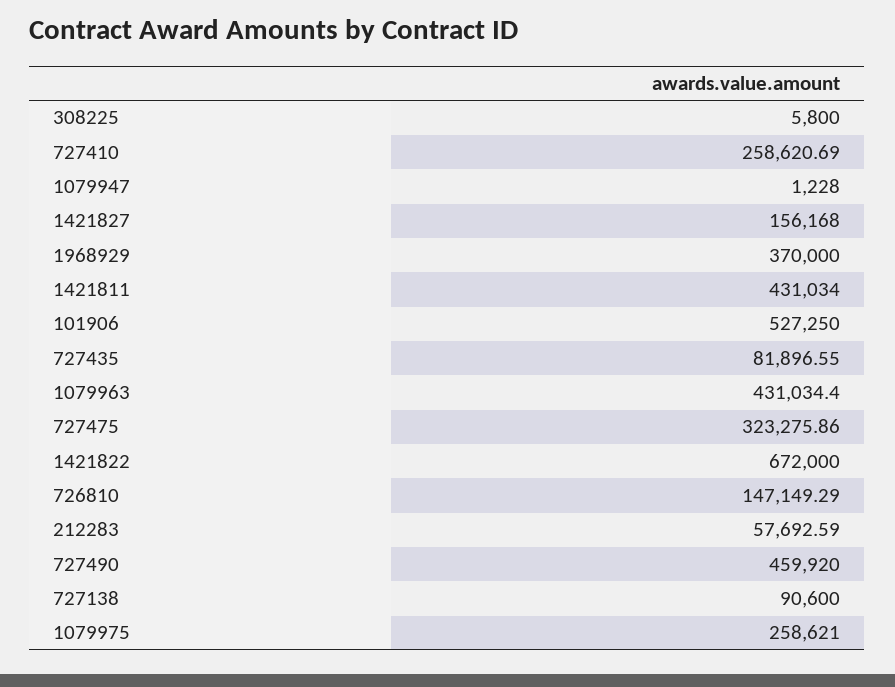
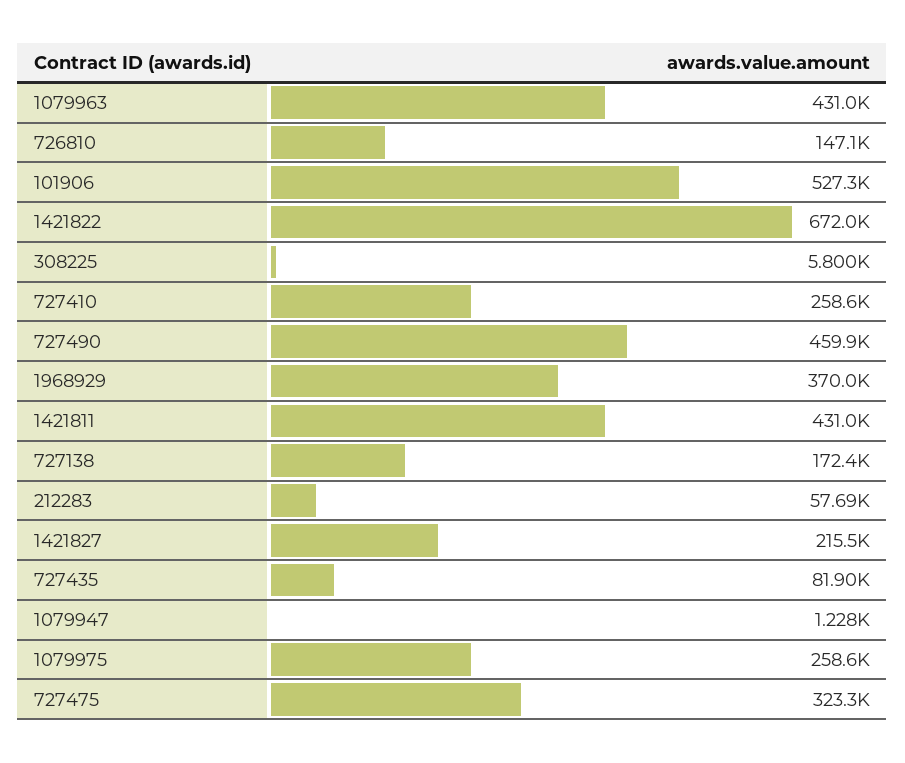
  {
    "308225": 5800,
    "727410": 258620.69,
    "1079947": 1228,
-   "1421827": 156168,
+   "1421827": 215500,
    "1968929": 370000,
    "1421811": 431034,
    "101906": 527250,
    "727435": 81896.55,
    "1079963": 431034.4,
    "727475": 323275.86,
    "1421822": 672000,
    "726810": 147149.29,
    "212283": 57692.59,
    "727490": 459920,
-   "727138": 90600,
+   "727138": 172400,
    "1079975": 258621
  }

